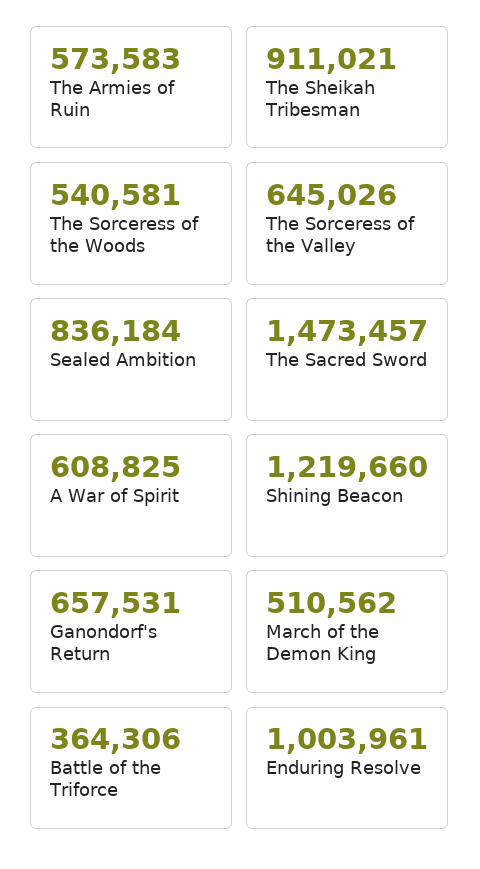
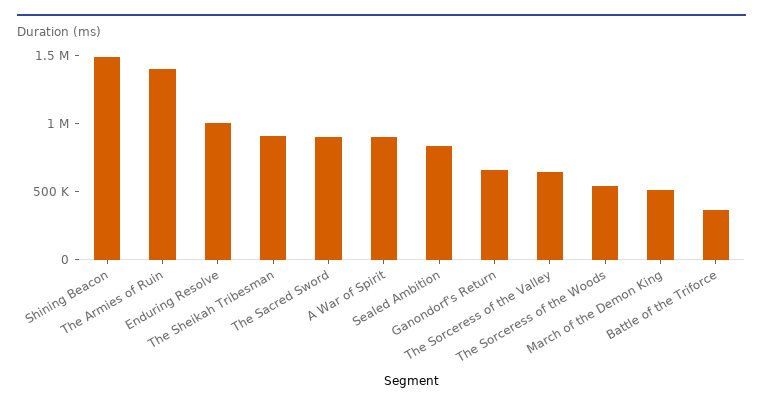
  {
-   "The Armies of Ruin": 573583,
+   "The Armies of Ruin": 1400000,
    "The Sheikah Tribesman": 911021,
    "The Sorceress of the Woods": 540581,
    "The Sorceress of the Valley": 645026,
    "Sealed Ambition": 836184,
-   "The Sacred Sword": 1473457,
+   "The Sacred Sword": 900000,
-   "A War of Spirit": 608825,
+   "A War of Spirit": 900000,
-   "Shining Beacon": 1219660,
+   "Shining Beacon": 1500000,
    "Ganondorf's Return": 657531,
    "March of the Demon King": 510562,
    "Battle of the Triforce": 364306,
    "Enduring Resolve": 1003961
  }

